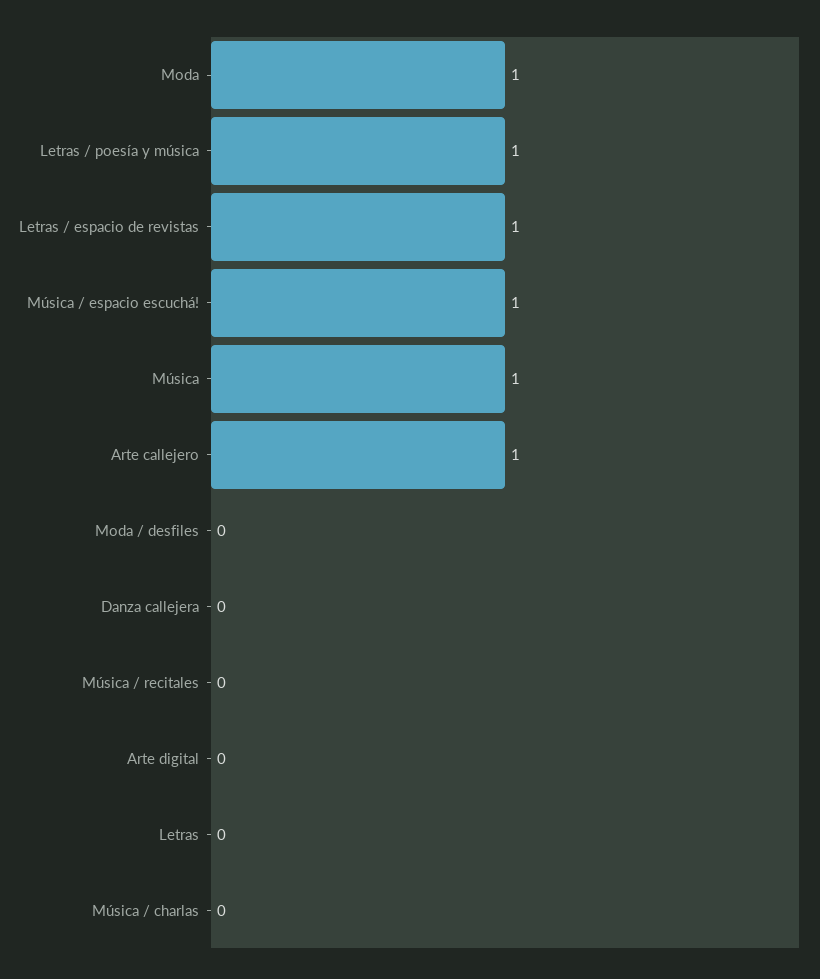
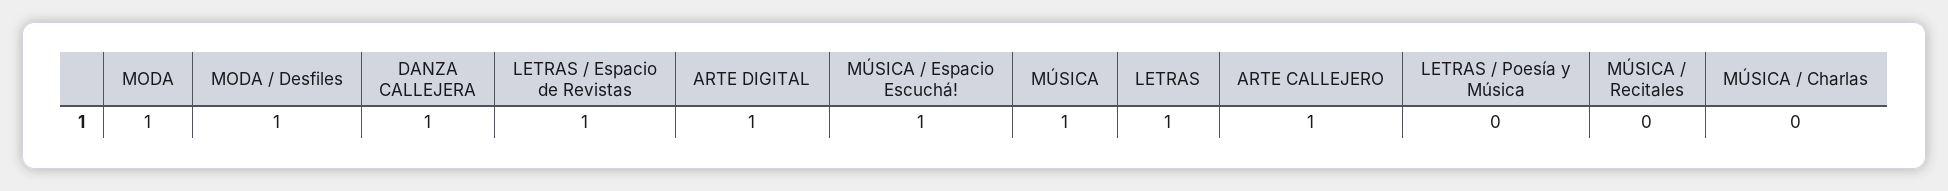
  {
    "Moda": 1,
-   "Letras / poesía y música": 1,
+   "Letras / poesía y música": 0,
    "Letras / espacio de revistas": 1,
    "Música / espacio escuchá!": 1,
    "Música": 1,
    "Arte callejero": 1,
-   "Moda / desfiles": 0,
+   "Moda / desfiles": 1,
-   "Danza callejera": 0,
+   "Danza callejera": 1,
    "Música / recitales": 0,
-   "Arte digital": 0,
+   "Arte digital": 1,
-   "Letras": 0,
+   "Letras": 1,
    "Música / charlas": 0
  }

